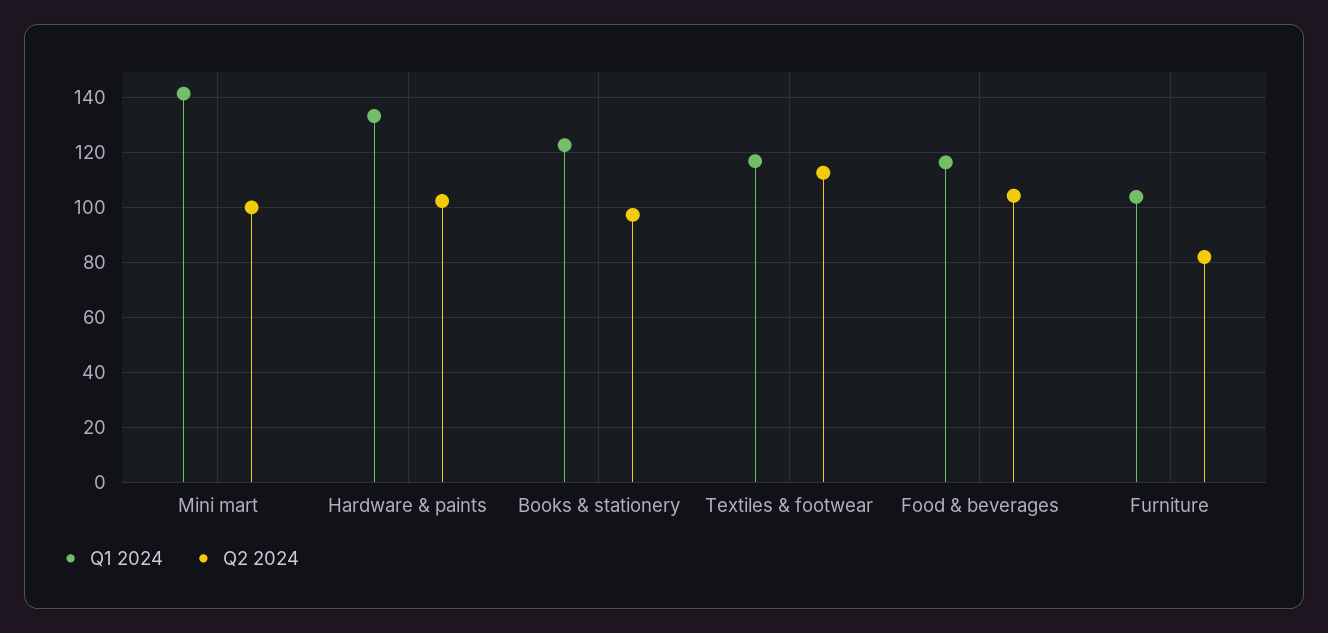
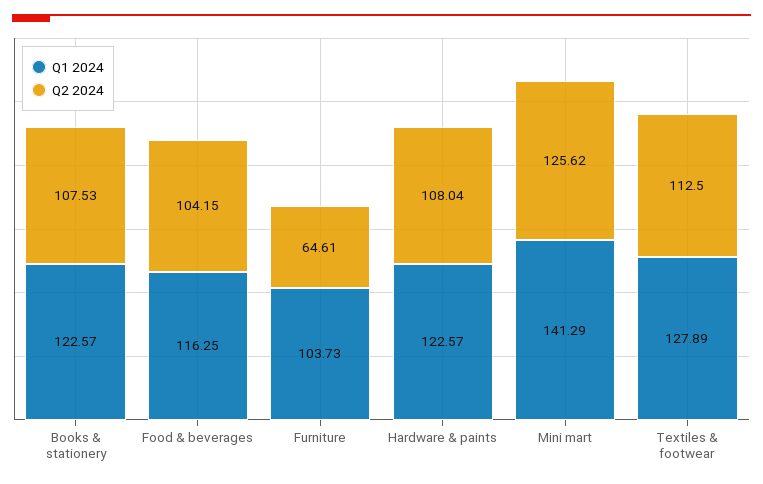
  {
    "Q1 2024": {
      "Mini mart": 141.29,
-     "Hardware & paints": 132.5,
+     "Hardware & paints": 122.57,
      "Books & stationery": 122.57,
-     "Textiles & footwear": 117.5,
+     "Textiles & footwear": 127.89,
      "Food & beverages": 116.25,
      "Furniture": 103.73
    },
    "Q2 2024": {
-     "Mini mart": 100,
+     "Mini mart": 125.62,
-     "Hardware & paints": 102.5,
+     "Hardware & paints": 108.04,
-     "Books & stationery": 97.5,
+     "Books & stationery": 107.53,
      "Textiles & footwear": 112.5,
      "Food & beverages": 104.15,
-     "Furniture": 82.5
+     "Furniture": 64.61
    }
  }

